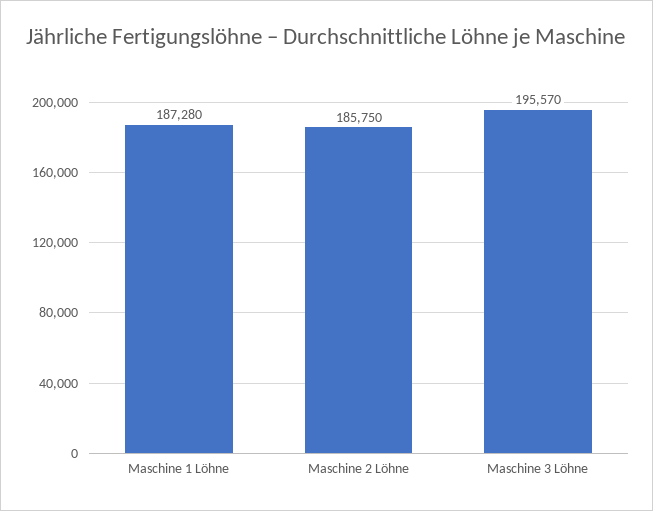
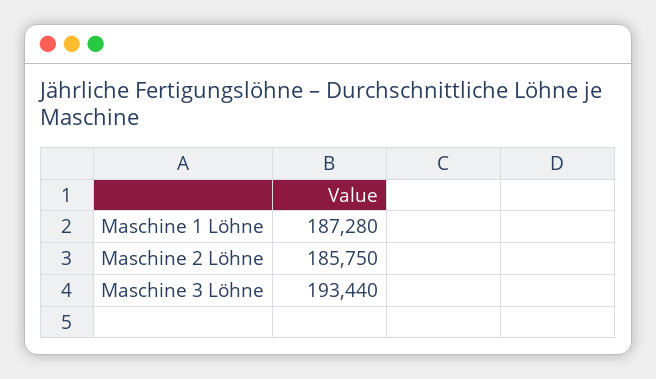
  {
    "Maschine 1 Löhne": 187280,
    "Maschine 2 Löhne": 185750,
-   "Maschine 3 Löhne": 195570
+   "Maschine 3 Löhne": 193440
  }

